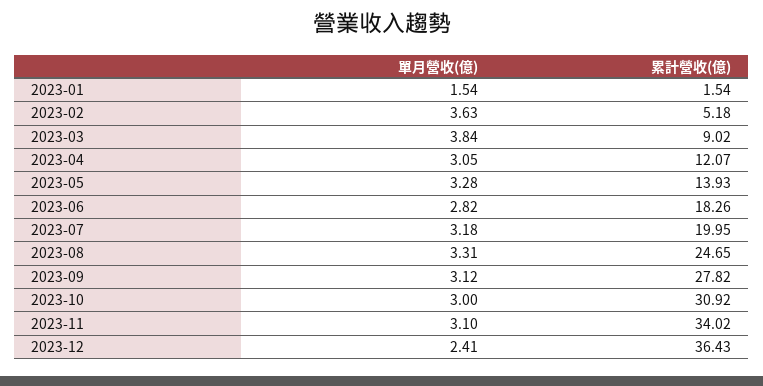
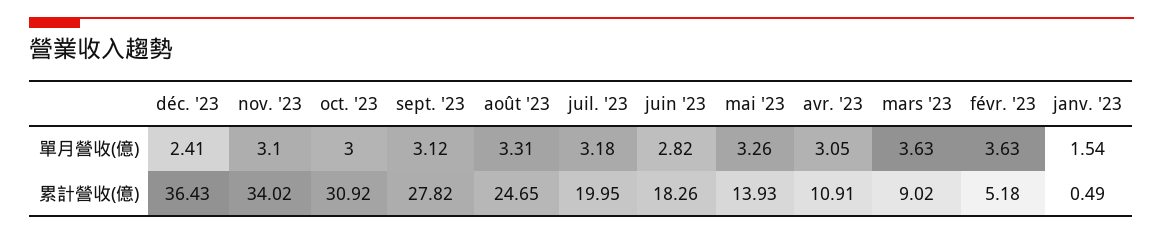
  {
    "單月營收(億)": {
      "2023-01": 1.54,
      "2023-02": 3.63,
-     "2023-03": 3.84,
+     "2023-03": 3.63,
      "2023-04": 3.05,
-     "2023-05": 3.28,
+     "2023-05": 3.26,
      "2023-06": 2.82,
      "2023-07": 3.18,
      "2023-08": 3.31,
      "2023-09": 3.12,
      "2023-10": 3,
      "2023-11": 3.1,
      "2023-12": 2.41
    },
    "累計營收(億)": {
-     "2023-01": 1.54,
+     "2023-01": 0.49,
      "2023-02": 5.18,
      "2023-03": 9.02,
-     "2023-04": 12.07,
+     "2023-04": 10.91,
      "2023-05": 13.93,
      "2023-06": 18.26,
      "2023-07": 19.95,
      "2023-08": 24.65,
      "2023-09": 27.82,
      "2023-10": 30.92,
      "2023-11": 34.02,
      "2023-12": 36.43
    }
  }

